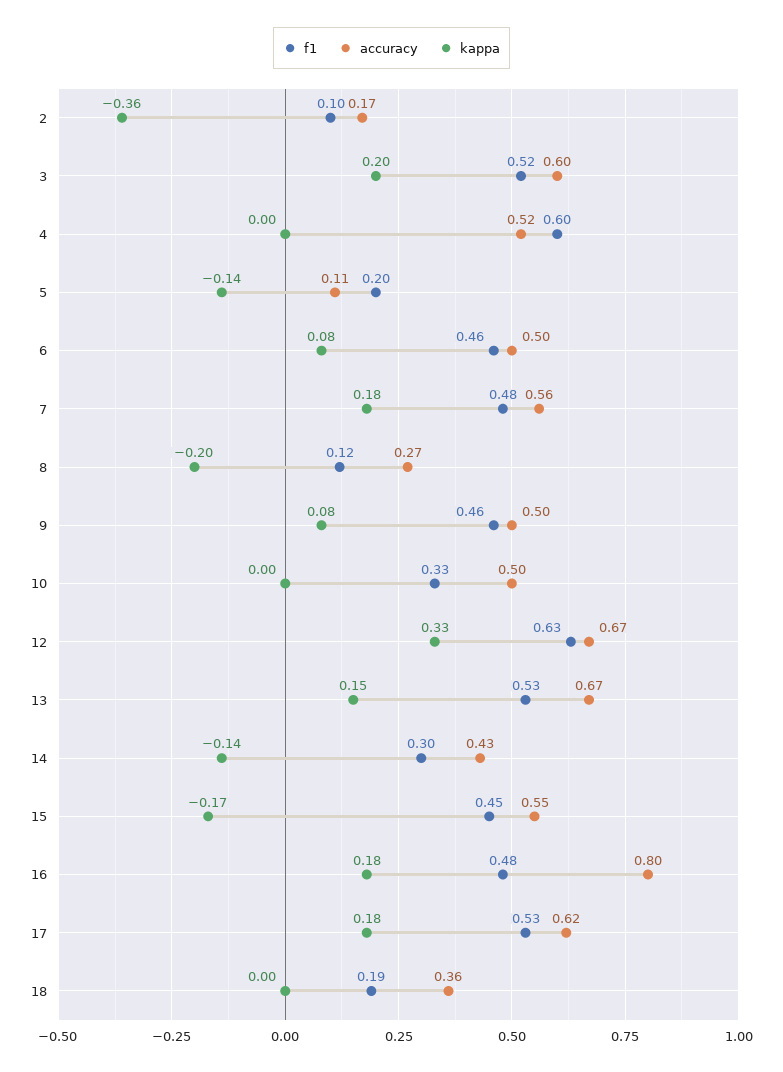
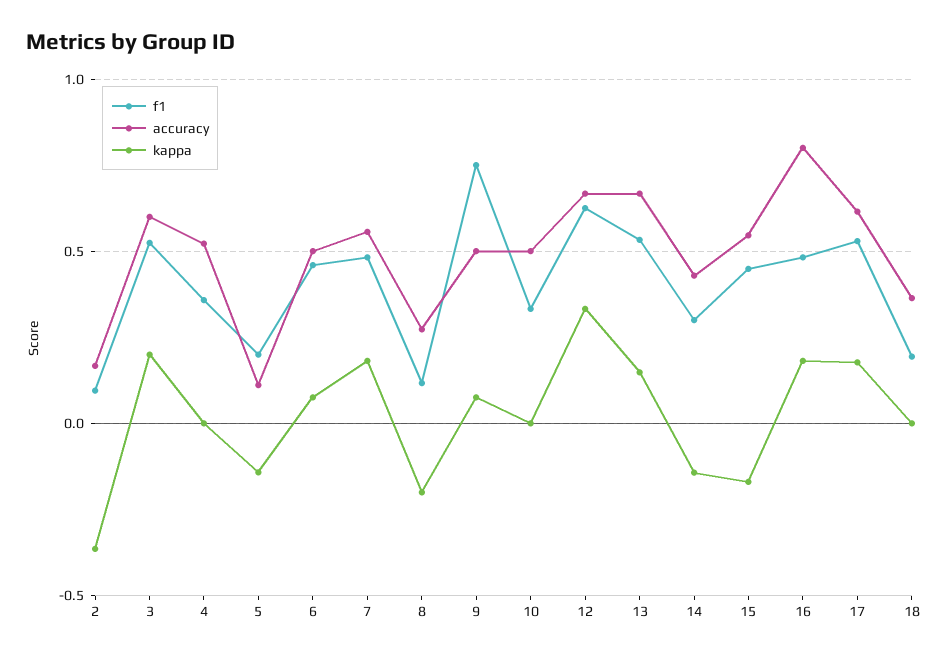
  {
    "f1": {
      "2": 0.1,
      "3": 0.52,
-     "4": 0.6,
+     "4": 0.35,
      "5": 0.2,
      "6": 0.46,
      "7": 0.48,
      "8": 0.12,
-     "9": 0.46,
+     "9": 0.75,
      "10": 0.33,
      "12": 0.63,
      "13": 0.53,
      "14": 0.3,
      "15": 0.45,
      "16": 0.48,
      "17": 0.53,
      "18": 0.19
    },
    "accuracy": {
      "2": 0.17,
      "3": 0.6,
      "4": 0.52,
      "5": 0.11,
      "6": 0.5,
      "7": 0.56,
      "8": 0.27,
      "9": 0.5,
      "10": 0.5,
      "12": 0.67,
      "13": 0.67,
      "14": 0.43,
      "15": 0.55,
      "16": 0.8,
      "17": 0.62,
      "18": 0.36
    },
    "kappa": {
      "2": -0.36,
      "3": 0.2,
      "4": 0,
      "5": -0.14,
      "6": 0.08,
      "7": 0.18,
      "8": -0.2,
      "9": 0.08,
      "10": 0,
      "12": 0.33,
      "13": 0.15,
      "14": -0.14,
      "15": -0.17,
      "16": 0.18,
      "17": 0.18,
      "18": 0
    }
  }

